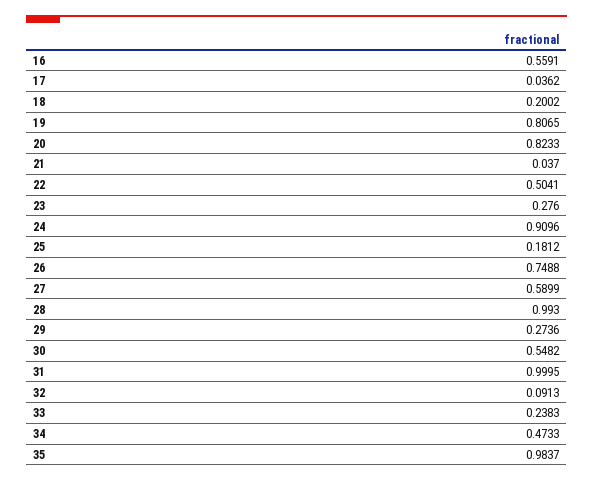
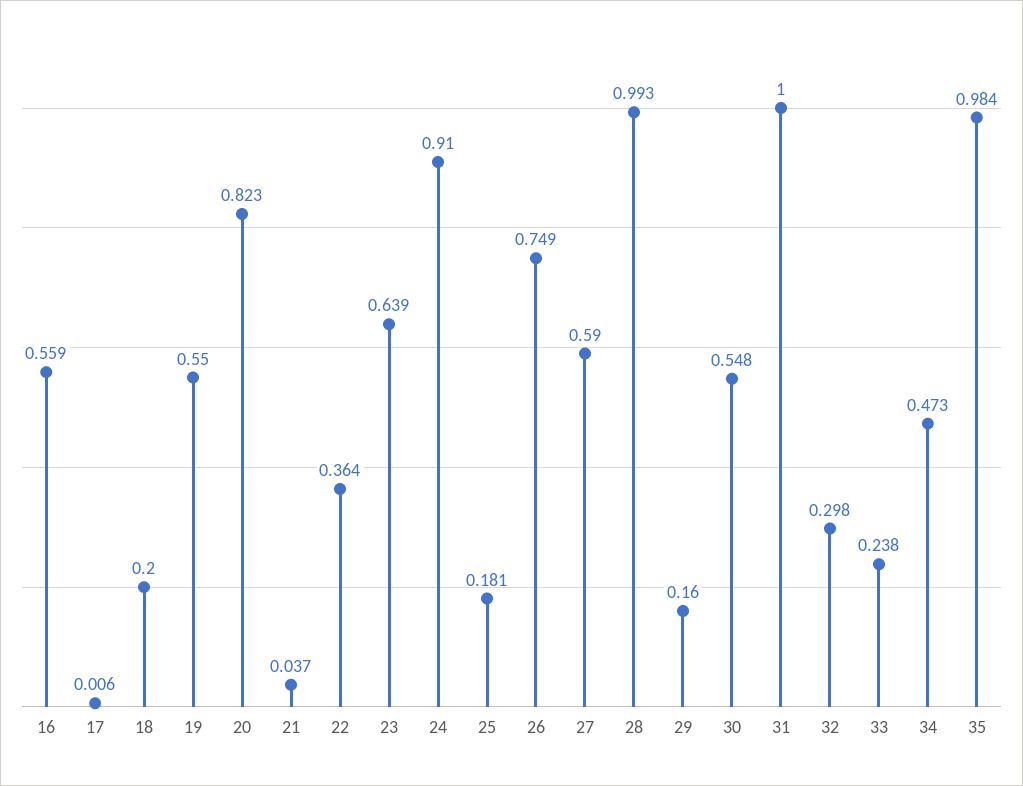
  {
    "16": 0.5591,
-   "17": 0.0362,
+   "17": 0.006,
    "18": 0.2002,
-   "19": 0.8065,
+   "19": 0.55,
    "20": 0.8233,
    "21": 0.037,
-   "22": 0.5041,
+   "22": 0.364,
-   "23": 0.276,
+   "23": 0.639,
    "24": 0.9096,
    "25": 0.1812,
    "26": 0.7488,
    "27": 0.5899,
    "28": 0.993,
-   "29": 0.2736,
+   "29": 0.16,
    "30": 0.5482,
    "31": 0.9995,
-   "32": 0.0913,
+   "32": 0.298,
    "33": 0.2383,
    "34": 0.4733,
    "35": 0.9837
  }

